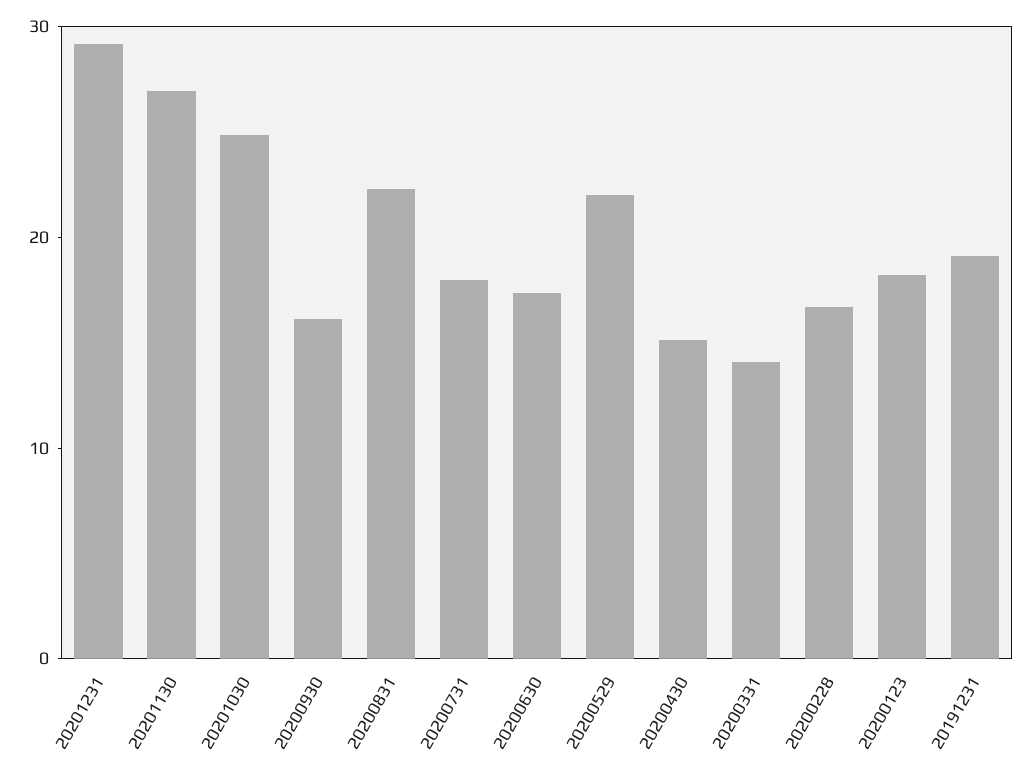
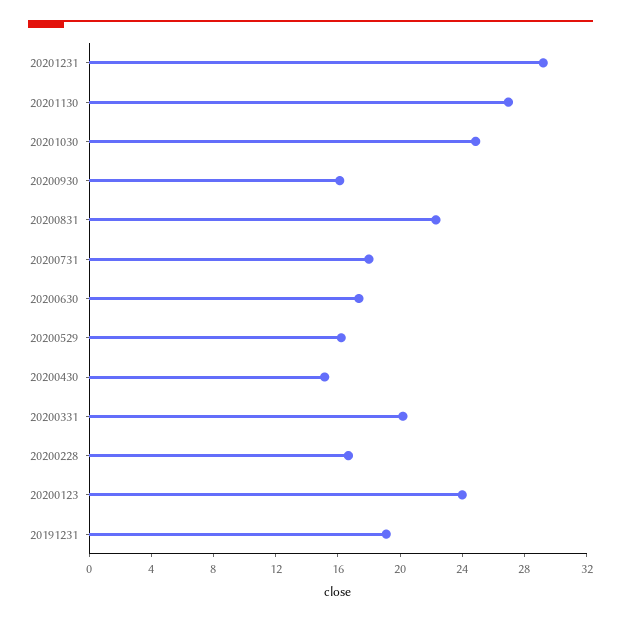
  {
    "20201231": 29,
    "20201130": 27,
    "20201030": 25,
    "20200930": 16,
    "20200831": 22,
    "20200731": 18,
    "20200630": 17,
-   "20200529": 22,
+   "20200529": 16,
    "20200430": 15,
-   "20200331": 14,
+   "20200331": 20,
    "20200228": 17,
-   "20200123": 18,
+   "20200123": 24,
    "20191231": 19
  }

